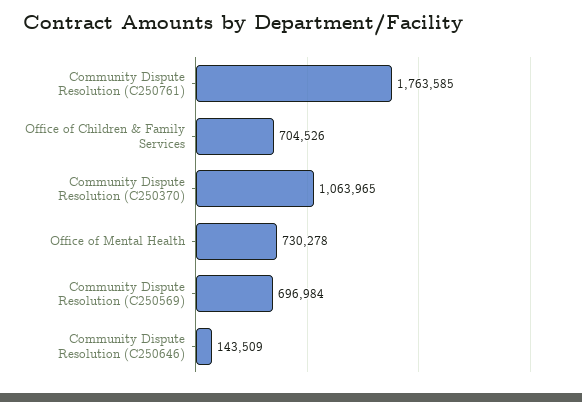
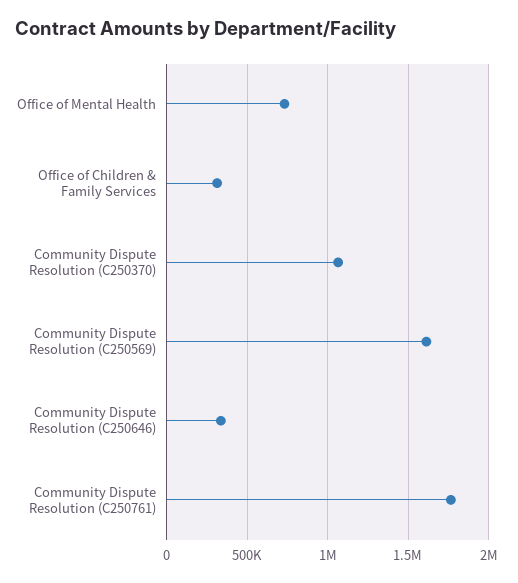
  {
    "Community Dispute Resolution (C250761)": 1763585,
-   "Office of Children & Family Services": 704526,
+   "Office of Children & Family Services": 300000,
    "Community Dispute Resolution (C250370)": 1063965,
    "Office of Mental Health": 730278,
-   "Community Dispute Resolution (C250569)": 696984,
+   "Community Dispute Resolution (C250569)": 1600000,
-   "Community Dispute Resolution (C250646)": 143509
+   "Community Dispute Resolution (C250646)": 350000
  }

